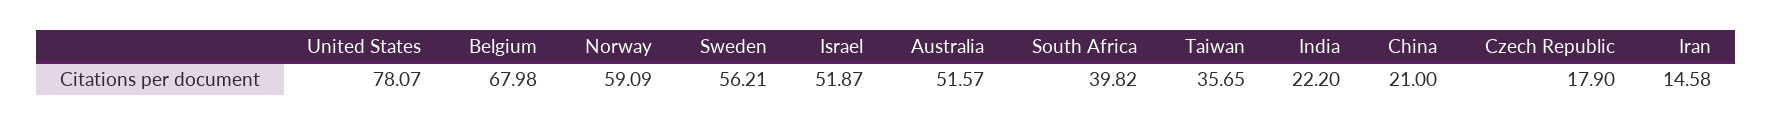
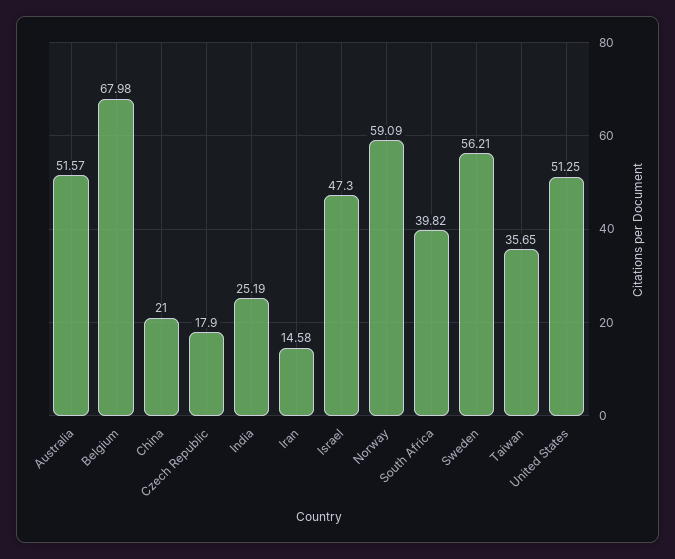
  {
-   "United States": 78.07,
+   "United States": 51.25,
    "Belgium": 67.98,
    "Norway": 59.09,
    "Sweden": 56.21,
-   "Israel": 51.87,
+   "Israel": 47.3,
    "Australia": 51.57,
    "South Africa": 39.82,
    "Taiwan": 35.65,
-   "India": 22.2,
+   "India": 25.19,
    "China": 21,
    "Czech Republic": 17.9,
    "Iran": 14.58
  }

